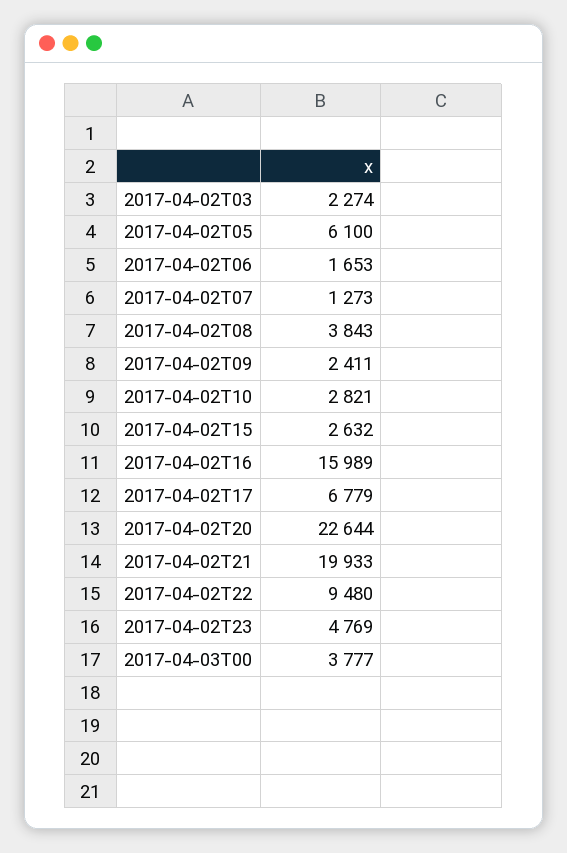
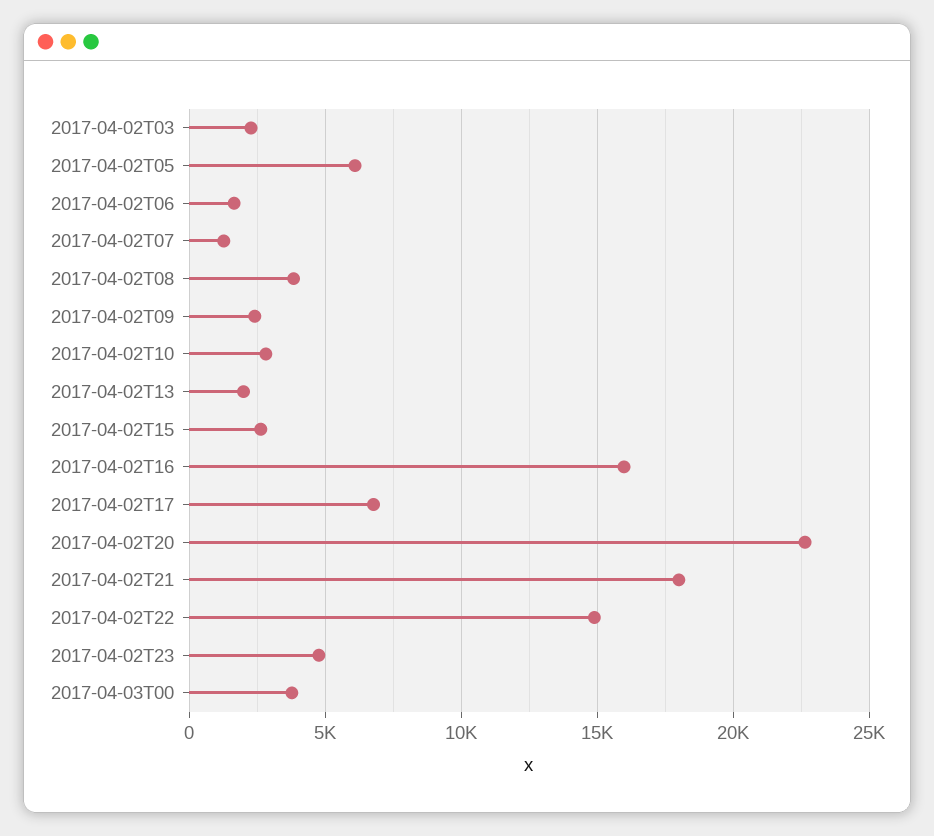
  {
    "2017-04-02T03": 2274,
    "2017-04-02T05": 6100,
    "2017-04-02T06": 1653,
    "2017-04-02T07": 1273,
    "2017-04-02T08": 3843,
    "2017-04-02T09": 2411,
    "2017-04-02T10": 2821,
    "2017-04-02T15": 2632,
    "2017-04-02T16": 15989,
    "2017-04-02T17": 6779,
    "2017-04-02T20": 22644,
-   "2017-04-02T21": 19933,
+   "2017-04-02T21": 18000,
-   "2017-04-02T22": 9480,
+   "2017-04-02T22": 15000,
    "2017-04-02T23": 4769,
-   "2017-04-03T00": 3777
+   "2017-04-03T00": 3777,
+   "2017-04-02T13": 2000
  }

